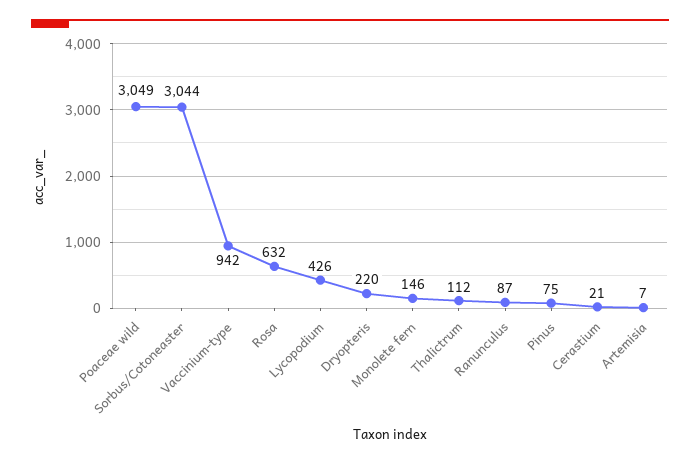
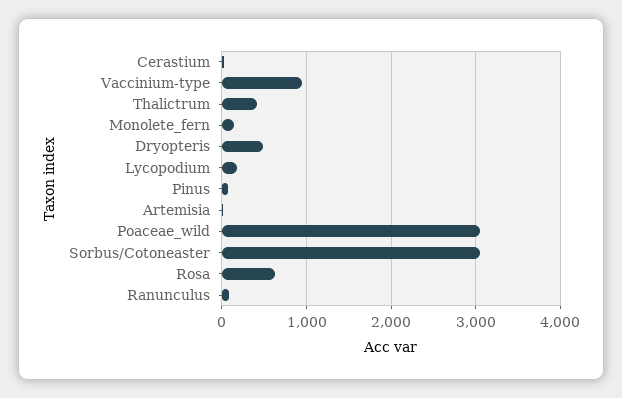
  {
    "Poaceae wild": 3049,
    "Sorbus/Cotoneaster": 3044,
    "Vaccinium-type": 942,
    "Rosa": 632,
-   "Lycopodium": 426,
+   "Lycopodium": 200,
-   "Dryopteris": 220,
+   "Dryopteris": 500,
    "Monolete fern": 146,
-   "Thalictrum": 112,
+   "Thalictrum": 400,
    "Ranunculus": 87,
    "Pinus": 75,
    "Cerastium": 21,
    "Artemisia": 7
  }

